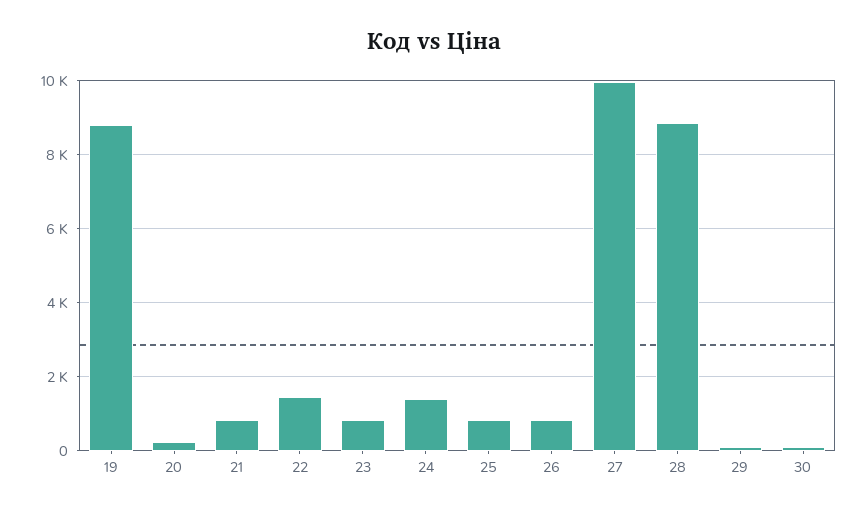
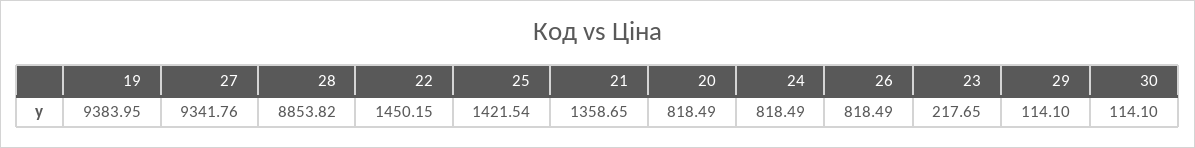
  {
-   "19": 8800,
+   "19": 9383.95,
-   "20": 200,
+   "20": 818.49,
-   "21": 800,
+   "21": 1358.65,
    "22": 1450.15,
-   "23": 800,
+   "23": 217.65,
-   "24": 1400,
+   "24": 818.49,
-   "25": 800,
+   "25": 1421.54,
    "26": 818.49,
-   "27": 10000,
+   "27": 9341.76,
    "28": 8853.82,
    "29": 114.1,
    "30": 114.1
  }

